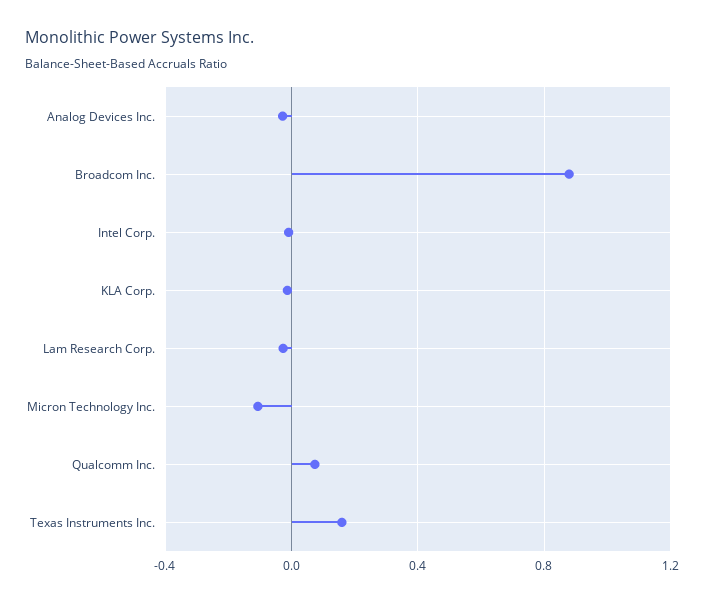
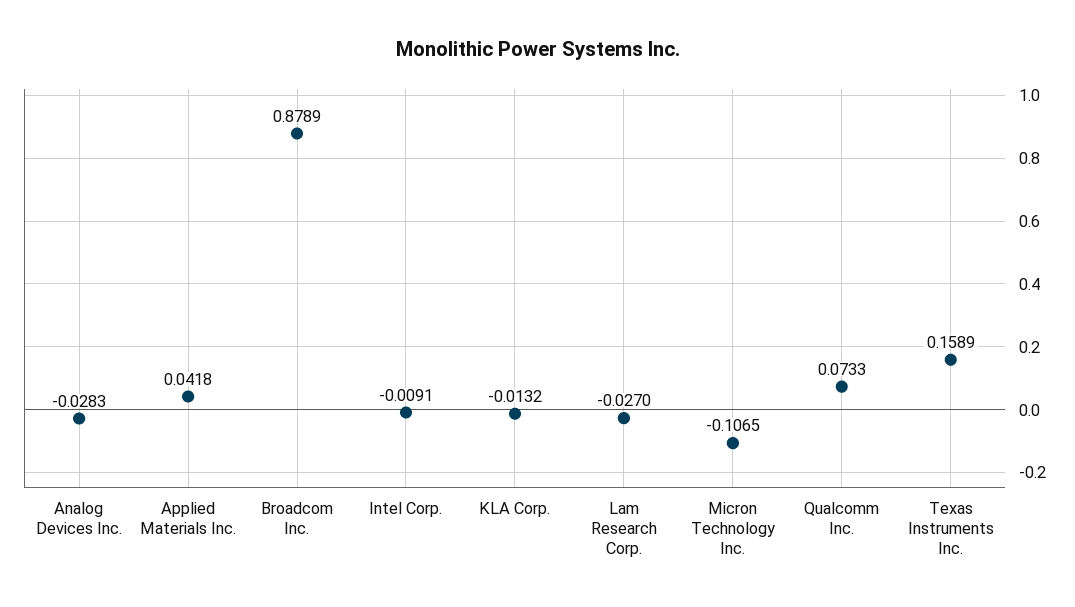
  {
    "Analog Devices Inc.": -0.0283,
    "Broadcom Inc.": 0.8789,
    "Intel Corp.": -0.0091,
    "KLA Corp.": -0.0132,
    "Lam Research Corp.": -0.027,
    "Micron Technology Inc.": -0.1065,
    "Qualcomm Inc.": 0.0733,
-   "Texas Instruments Inc.": 0.1589
+   "Texas Instruments Inc.": 0.1589,
+   "Applied Materials Inc.": 0.0418
  }

